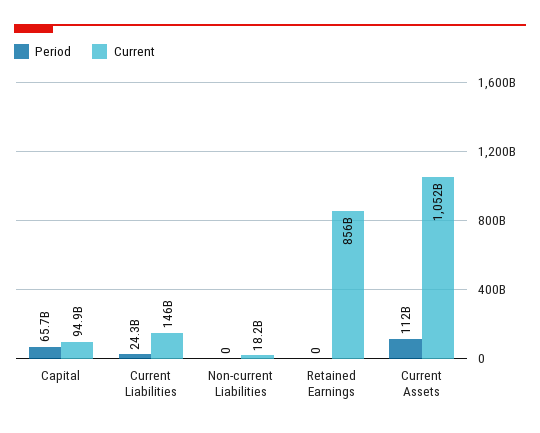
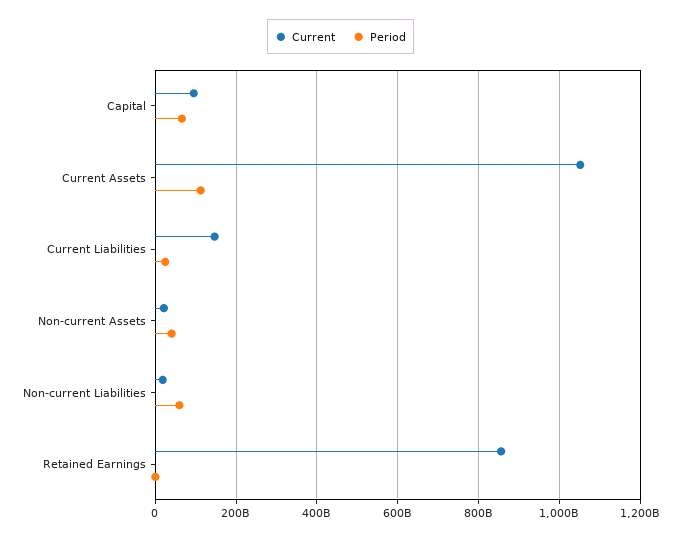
  {
    "Period": {
      "Capital": 65700000000,
      "Current Liabilities": 24300000000,
-     "Non-current Liabilities": 0,
+     "Non-current Liabilities": 60000000000,
      "Retained Earnings": 0,
-     "Current Assets": 112000000000
+     "Current Assets": 112000000000,
+     "Non-current Assets": 40000000000
    },
    "Current": {
      "Capital": 94900000000,
      "Current Liabilities": 146000000000,
      "Non-current Liabilities": 18200000000,
      "Retained Earnings": 856000000000,
-     "Current Assets": 1052000000000
+     "Current Assets": 1052000000000,
+     "Non-current Assets": 20000000000
    }
  }

